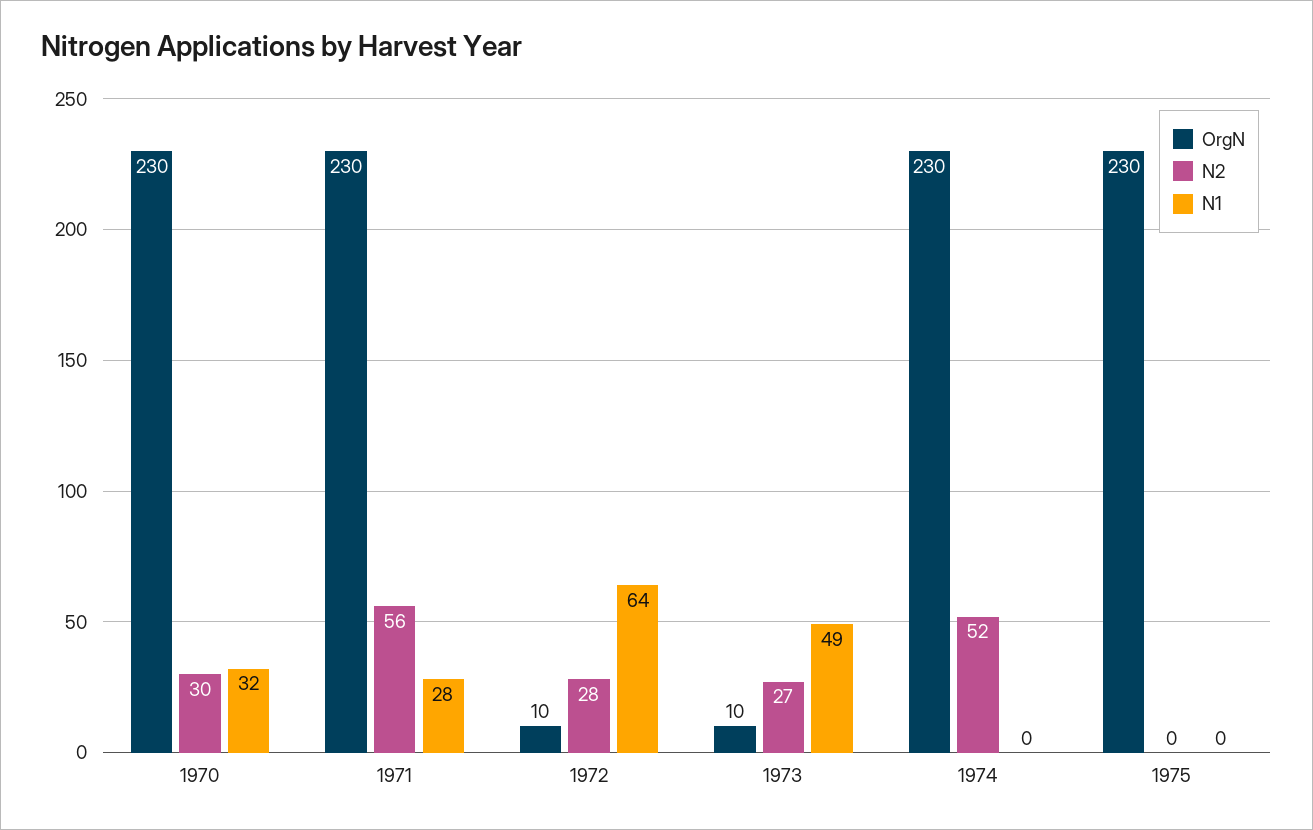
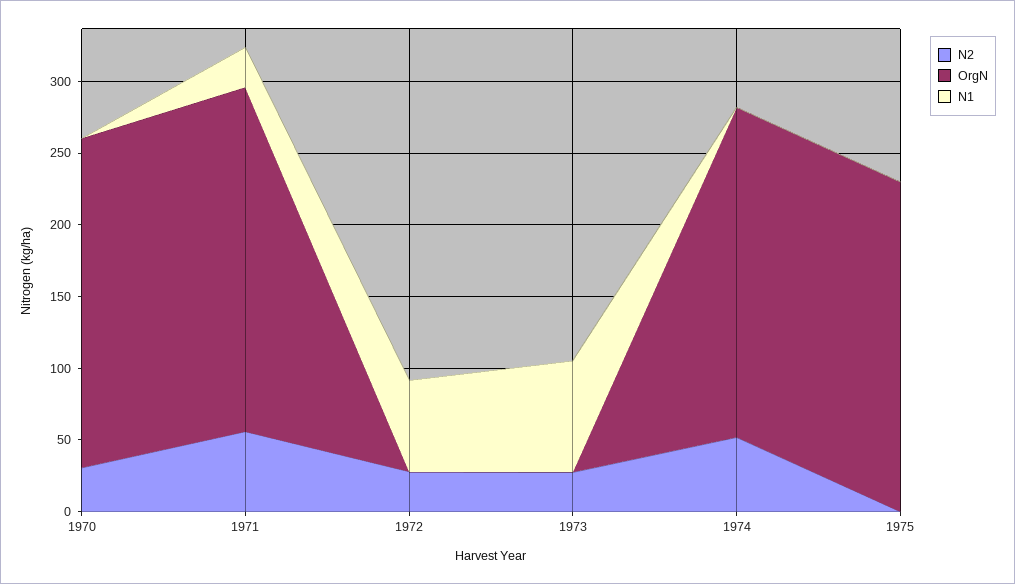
  {
    "OrgN": {
      "1970": 230,
-     "1971": 230,
+     "1971": 240,
-     "1972": 10,
+     "1972": 0,
-     "1973": 10,
+     "1973": 0,
      "1974": 230,
      "1975": 230
    },
    "N2": {
      "1970": 30,
      "1971": 56,
      "1972": 28,
      "1973": 27,
      "1974": 52,
      "1975": 0
    },
    "N1": {
-     "1970": 32,
+     "1970": 0,
      "1971": 28,
      "1972": 64,
-     "1973": 49,
+     "1973": 80,
      "1974": 0,
      "1975": 0
    }
  }

